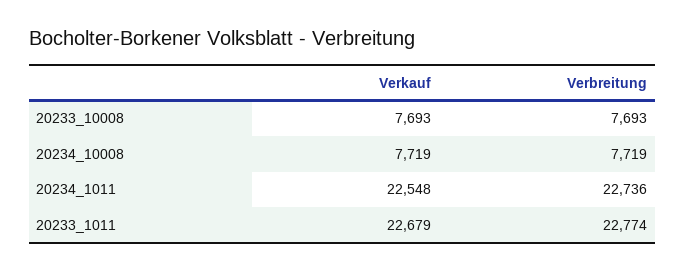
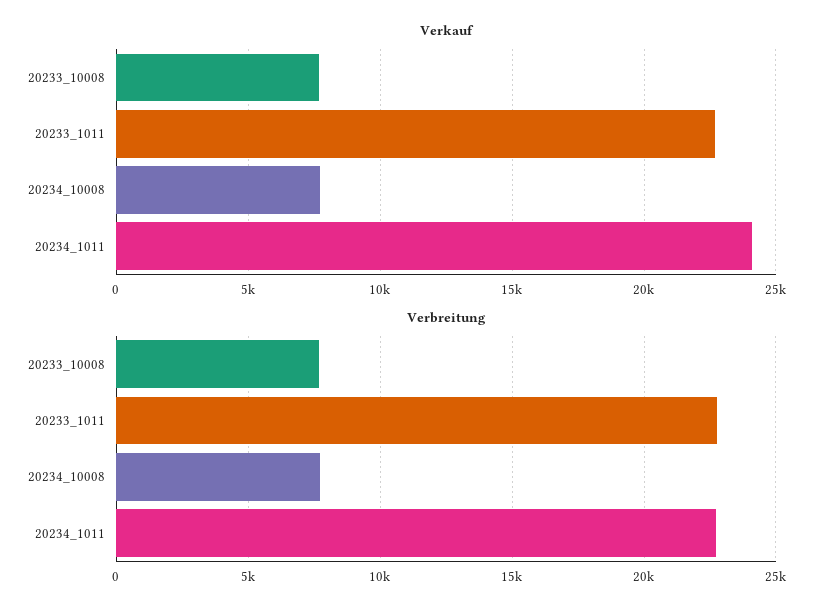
  {
    "Verkauf": {
      "20233_10008": 7693,
      "20234_10008": 7719,
-     "20234_1011": 22548,
+     "20234_1011": 24000,
      "20233_1011": 22679
    },
    "Verbreitung": {
      "20233_10008": 7693,
      "20234_10008": 7719,
      "20234_1011": 22736,
      "20233_1011": 22774
    }
  }

